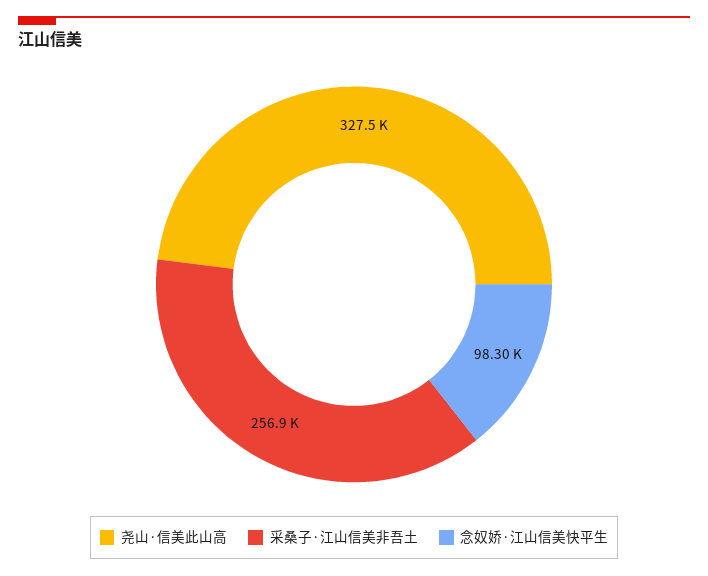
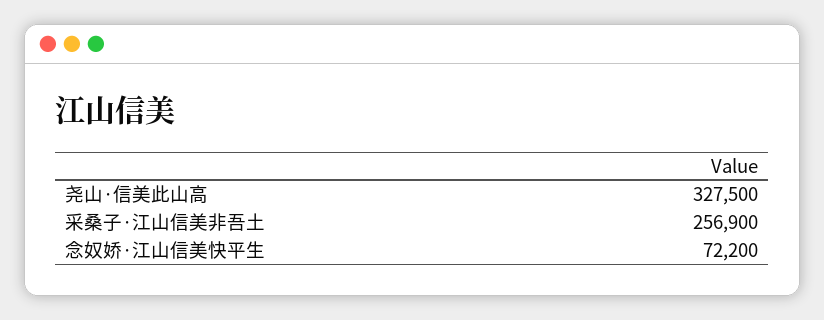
  {
    "尧山·信美此山高": 327500,
    "采桑子·江山信美非吾土": 256900,
-   "念奴娇·江山信美快平生": 98300
+   "念奴娇·江山信美快平生": 72200
  }

